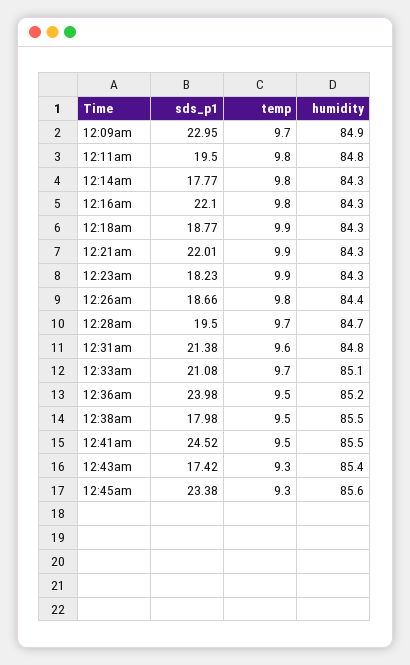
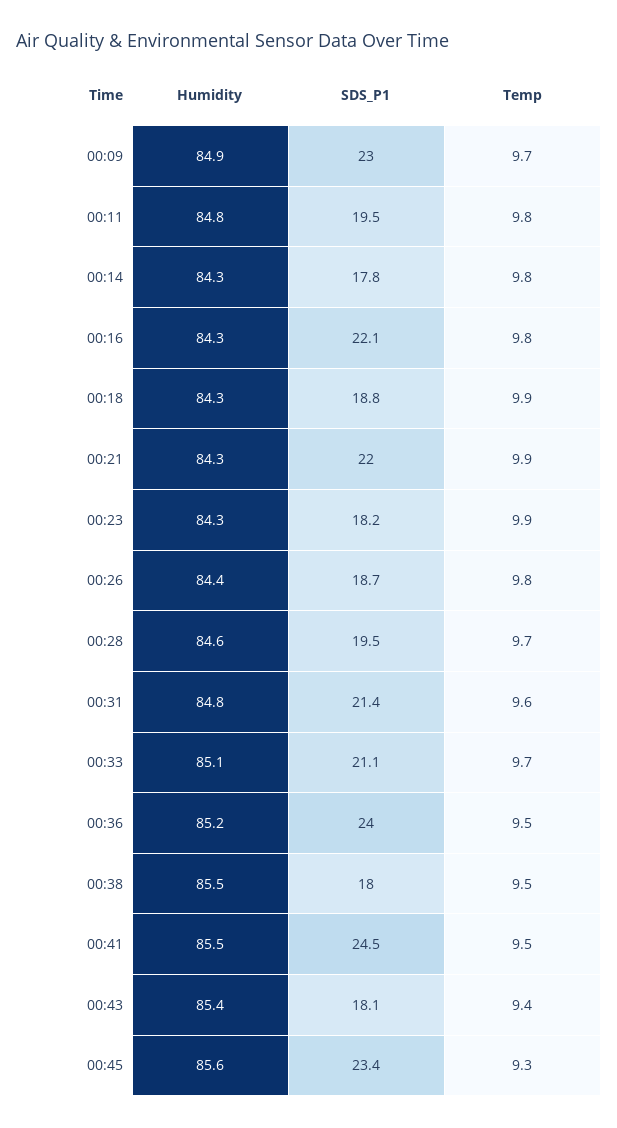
  {
    "sds_p1": {
      "12:09am": 22.95,
      "12:11am": 19.5,
      "12:14am": 17.77,
      "12:16am": 22.1,
      "12:18am": 18.77,
      "12:21am": 22.01,
      "12:23am": 18.23,
      "12:26am": 18.66,
      "12:28am": 19.5,
      "12:31am": 21.38,
      "12:33am": 21.08,
      "12:36am": 23.98,
      "12:38am": 17.98,
      "12:41am": 24.52,
-     "12:43am": 17.42,
+     "12:43am": 18.1,
      "12:45am": 23.38
    },
    "temp": {
      "12:09am": 9.7,
      "12:11am": 9.8,
      "12:14am": 9.8,
      "12:16am": 9.8,
      "12:18am": 9.9,
      "12:21am": 9.9,
      "12:23am": 9.9,
      "12:26am": 9.8,
      "12:28am": 9.7,
      "12:31am": 9.6,
      "12:33am": 9.7,
      "12:36am": 9.5,
      "12:38am": 9.5,
      "12:41am": 9.5,
-     "12:43am": 9.3,
+     "12:43am": 9.4,
      "12:45am": 9.3
    },
    "humidity": {
      "12:09am": 84.9,
      "12:11am": 84.8,
      "12:14am": 84.3,
      "12:16am": 84.3,
      "12:18am": 84.3,
      "12:21am": 84.3,
      "12:23am": 84.3,
      "12:26am": 84.4,
-     "12:28am": 84.7,
+     "12:28am": 84.6,
      "12:31am": 84.8,
      "12:33am": 85.1,
      "12:36am": 85.2,
      "12:38am": 85.5,
      "12:41am": 85.5,
      "12:43am": 85.4,
      "12:45am": 85.6
    }
  }

